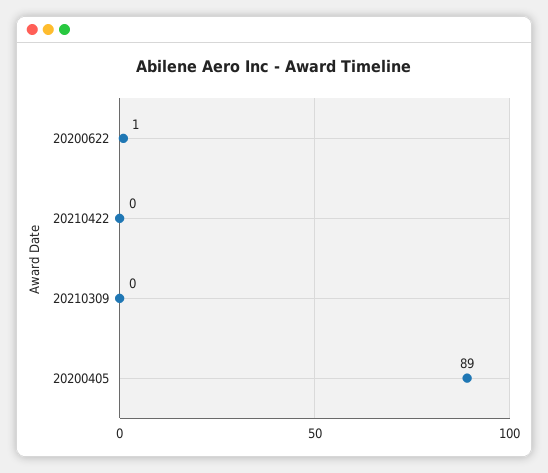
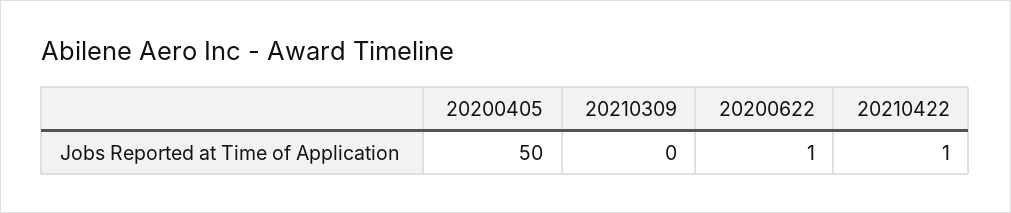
  {
    "20200622": 1,
-   "20210422": 0,
+   "20210422": 1,
    "20210309": 0,
-   "20200405": 89
+   "20200405": 50
  }

